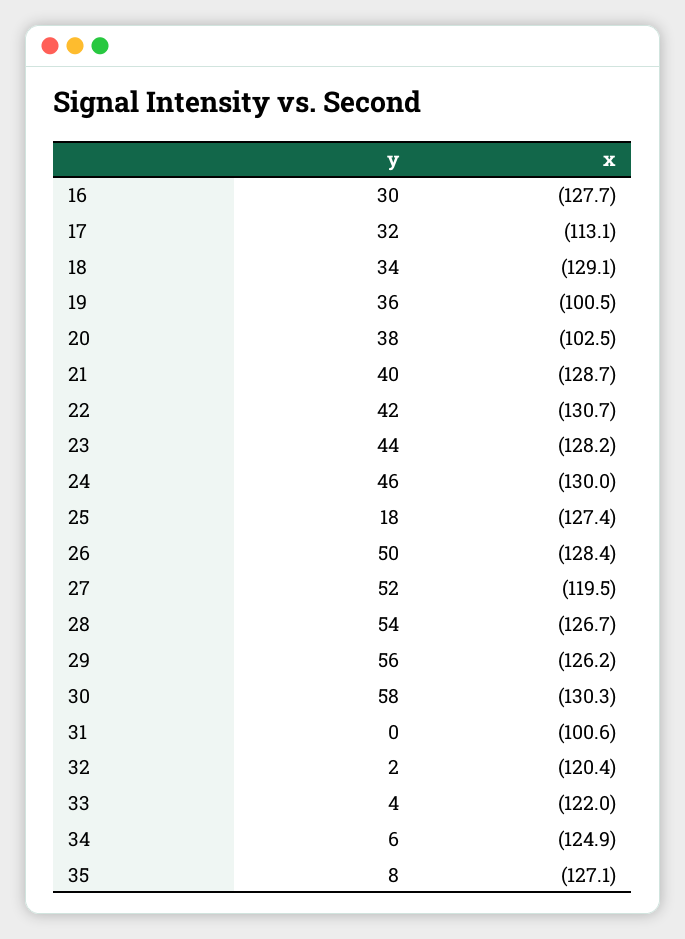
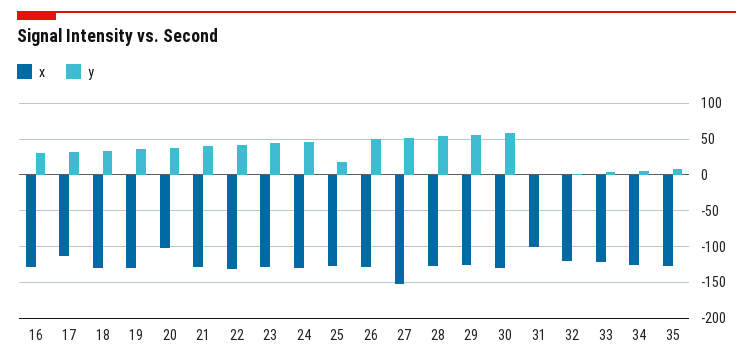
  {
    "y": {
      "16": 30,
      "17": 32,
      "18": 34,
      "19": 36,
      "20": 38,
      "21": 40,
      "22": 42,
      "23": 44,
      "24": 46,
      "25": 18,
      "26": 50,
      "27": 52,
      "28": 54,
      "29": 56,
      "30": 58,
      "31": 0,
      "32": 2,
      "33": 4,
      "34": 6,
      "35": 8
    },
    "x": {
      "16": -127.7,
      "17": -113.1,
      "18": -129.1,
-     "19": -100.5,
+     "19": -130,
      "20": -102.5,
      "21": -128.7,
      "22": -130.7,
      "23": -128.2,
      "24": -130,
      "25": -127.4,
      "26": -128.4,
-     "27": -119.5,
+     "27": -150,
      "28": -126.7,
      "29": -126.2,
      "30": -130.3,
      "31": -100.6,
      "32": -120.4,
      "33": -122,
      "34": -124.9,
      "35": -127.1
    }
  }

